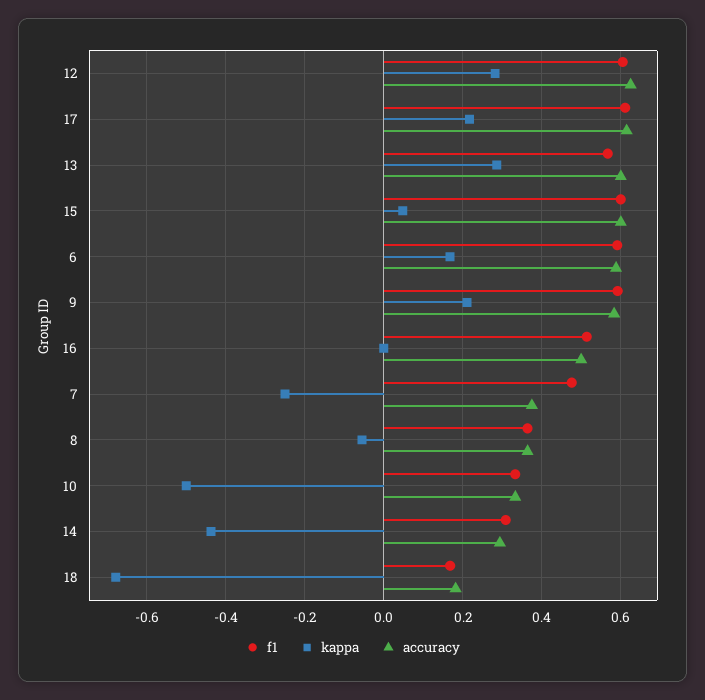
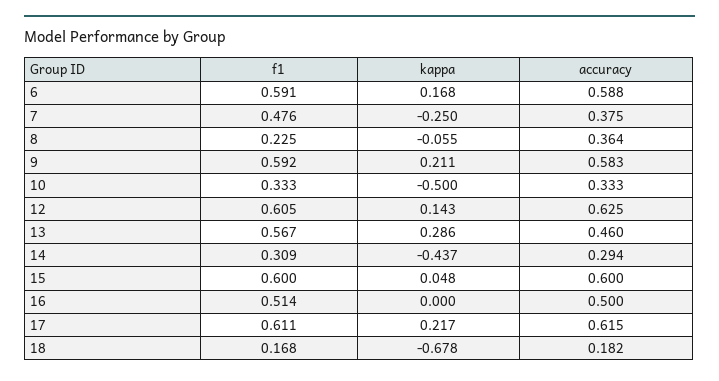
  {
    "f1": {
      "12": 0.605,
      "17": 0.611,
      "13": 0.567,
      "15": 0.6,
      "6": 0.591,
      "9": 0.592,
      "16": 0.514,
      "7": 0.476,
-     "8": 0.36,
+     "8": 0.225,
      "10": 0.333,
      "14": 0.309,
      "18": 0.168
    },
    "kappa": {
-     "12": 0.28,
+     "12": 0.143,
      "17": 0.217,
      "13": 0.286,
      "15": 0.048,
      "6": 0.168,
      "9": 0.211,
      "16": 0,
      "7": -0.25,
      "8": -0.055,
      "10": -0.5,
      "14": -0.437,
      "18": -0.678
    },
    "accuracy": {
      "12": 0.625,
      "17": 0.615,
-     "13": 0.6,
+     "13": 0.46,
      "15": 0.6,
      "6": 0.588,
      "9": 0.583,
      "16": 0.5,
      "7": 0.375,
      "8": 0.364,
      "10": 0.333,
      "14": 0.294,
      "18": 0.182
    }
  }

